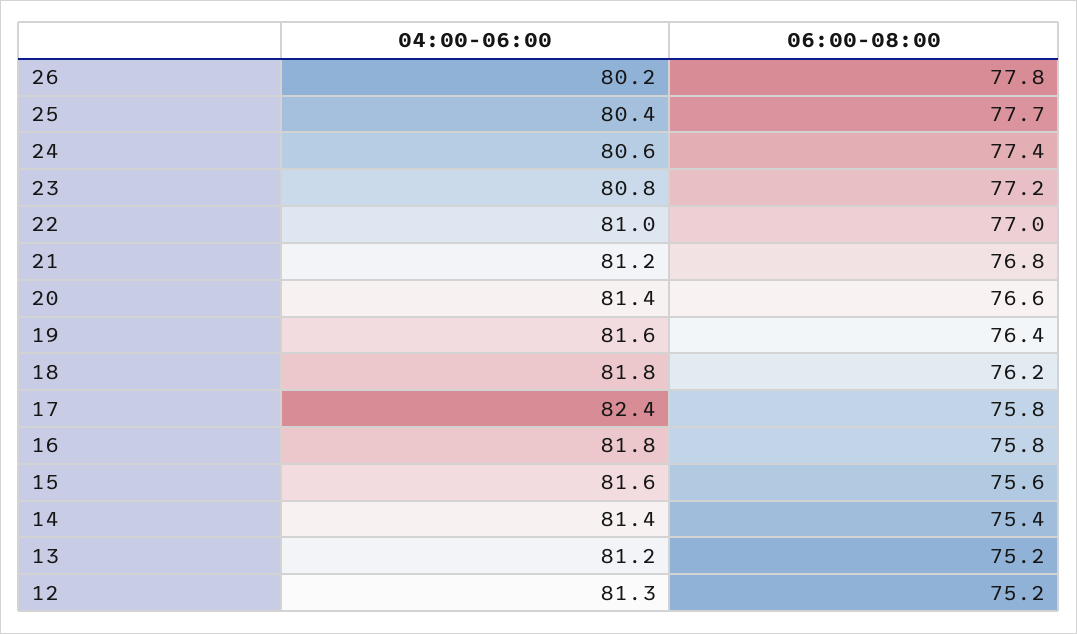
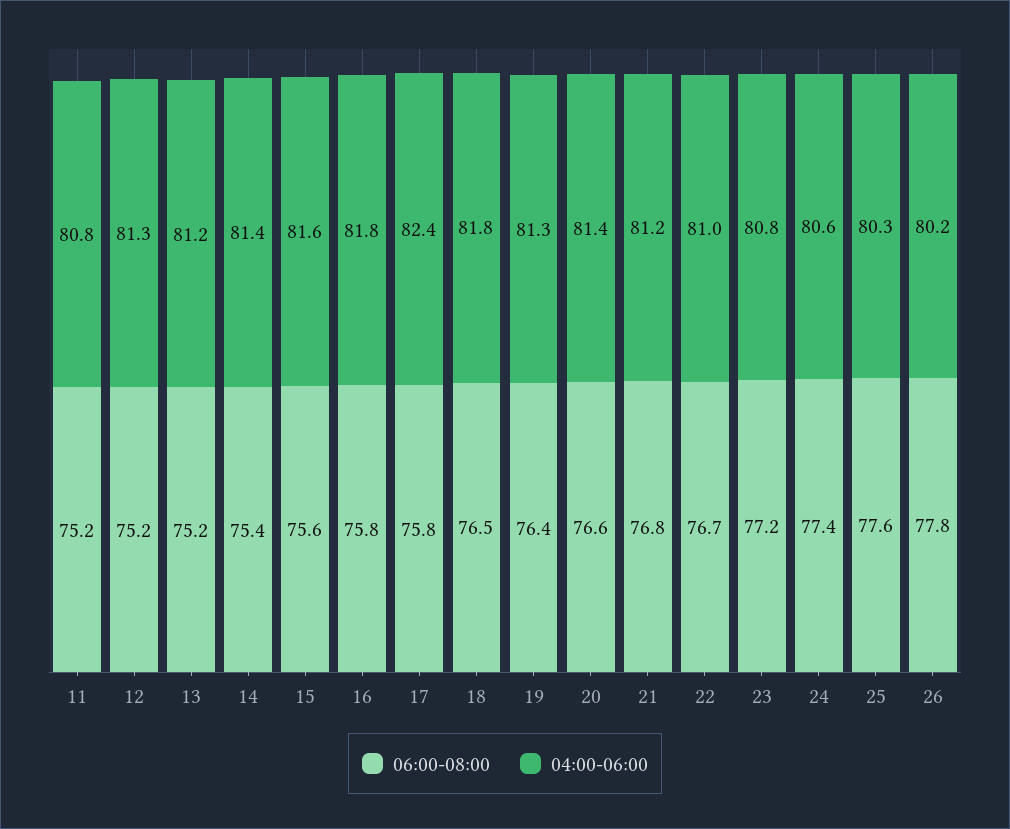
  {
    "04:00-06:00": {
      "26": 80.2,
-     "25": 80.4,
+     "25": 80.3,
      "24": 80.6,
      "23": 80.8,
      "22": 81,
      "21": 81.2,
      "20": 81.4,
-     "19": 81.6,
+     "19": 81.3,
      "18": 81.8,
      "17": 82.4,
      "16": 81.8,
      "15": 81.6,
      "14": 81.4,
      "13": 81.2,
-     "12": 81.3
+     "12": 81.3,
+     "11": 80.8
    },
    "06:00-08:00": {
      "26": 77.8,
-     "25": 77.7,
+     "25": 77.6,
      "24": 77.4,
      "23": 77.2,
-     "22": 77,
+     "22": 76.7,
      "21": 76.8,
      "20": 76.6,
      "19": 76.4,
-     "18": 76.2,
+     "18": 76.5,
      "17": 75.8,
      "16": 75.8,
      "15": 75.6,
      "14": 75.4,
      "13": 75.2,
-     "12": 75.2
+     "12": 75.2,
+     "11": 75.2
    }
  }

